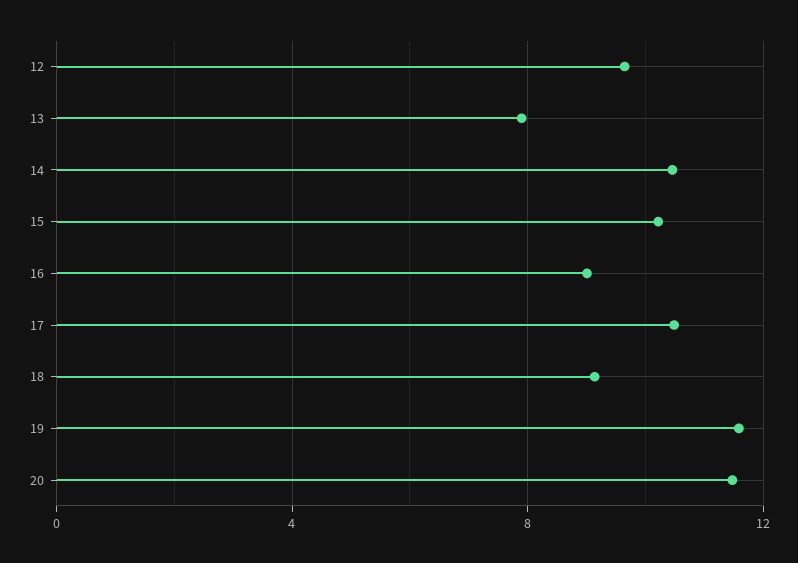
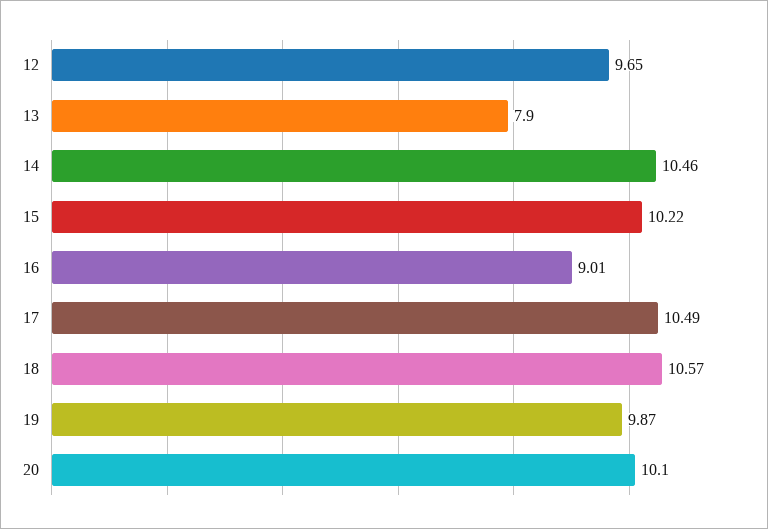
  {
    "12": 9.65,
    "13": 7.9,
    "14": 10.46,
    "15": 10.22,
    "16": 9.01,
    "17": 10.49,
-   "18": 9,
+   "18": 10.57,
-   "19": 11.5,
+   "19": 9.87,
-   "20": 11.5
+   "20": 10.1
  }

